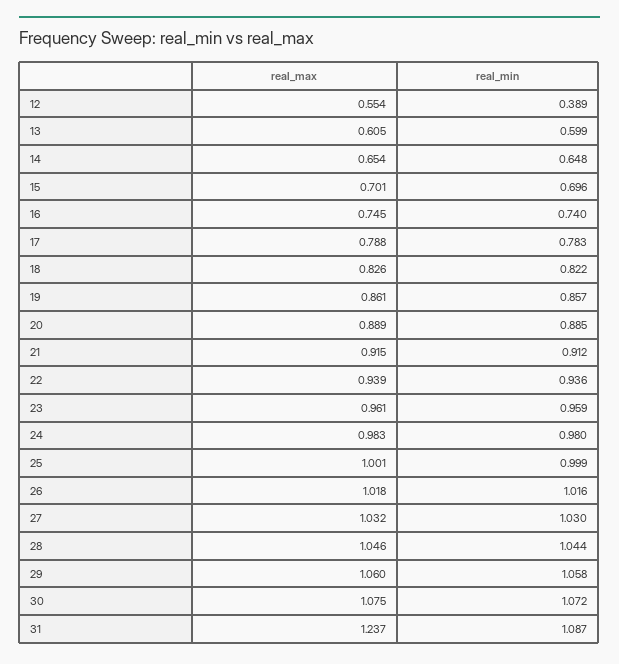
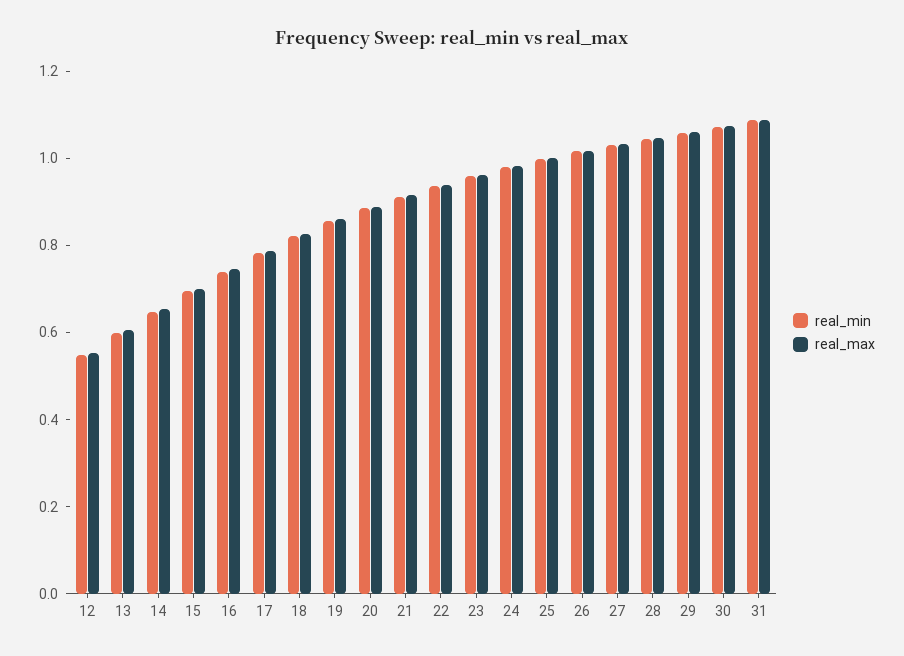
  {
    "real_max": {
      "12": 0.554,
      "13": 0.605,
      "14": 0.654,
      "15": 0.701,
      "16": 0.745,
      "17": 0.788,
      "18": 0.826,
      "19": 0.861,
      "20": 0.889,
      "21": 0.915,
      "22": 0.939,
      "23": 0.961,
      "24": 0.983,
      "25": 1.001,
      "26": 1.018,
      "27": 1.032,
      "28": 1.046,
      "29": 1.06,
      "30": 1.075,
-     "31": 1.237
+     "31": 1.1
    },
    "real_min": {
-     "12": 0.389,
+     "12": 0.55,
      "13": 0.599,
      "14": 0.648,
      "15": 0.696,
      "16": 0.74,
      "17": 0.783,
      "18": 0.822,
      "19": 0.857,
      "20": 0.885,
      "21": 0.912,
      "22": 0.936,
      "23": 0.959,
      "24": 0.98,
      "25": 0.999,
      "26": 1.016,
      "27": 1.03,
      "28": 1.044,
      "29": 1.058,
      "30": 1.072,
      "31": 1.087
    }
  }

